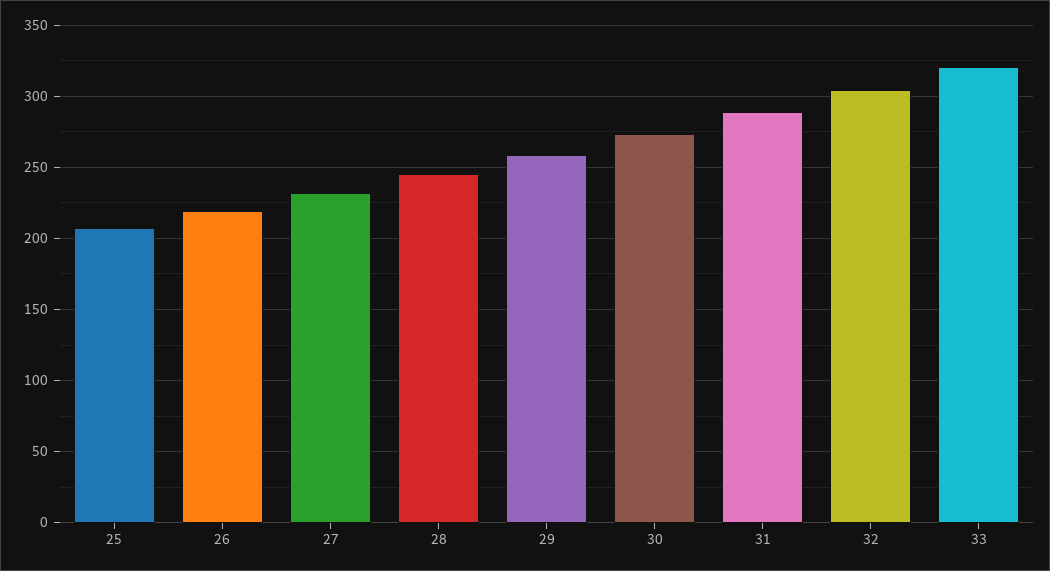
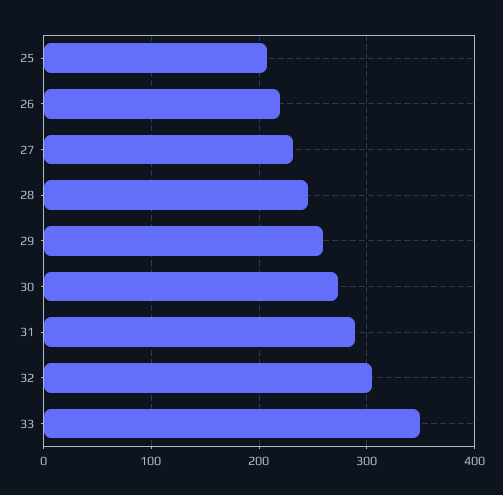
  {
    "25": 205,
    "26": 220,
    "27": 230,
    "28": 245,
    "29": 260,
    "30": 275,
    "31": 290,
    "32": 305,
-   "33": 320
+   "33": 350
  }

